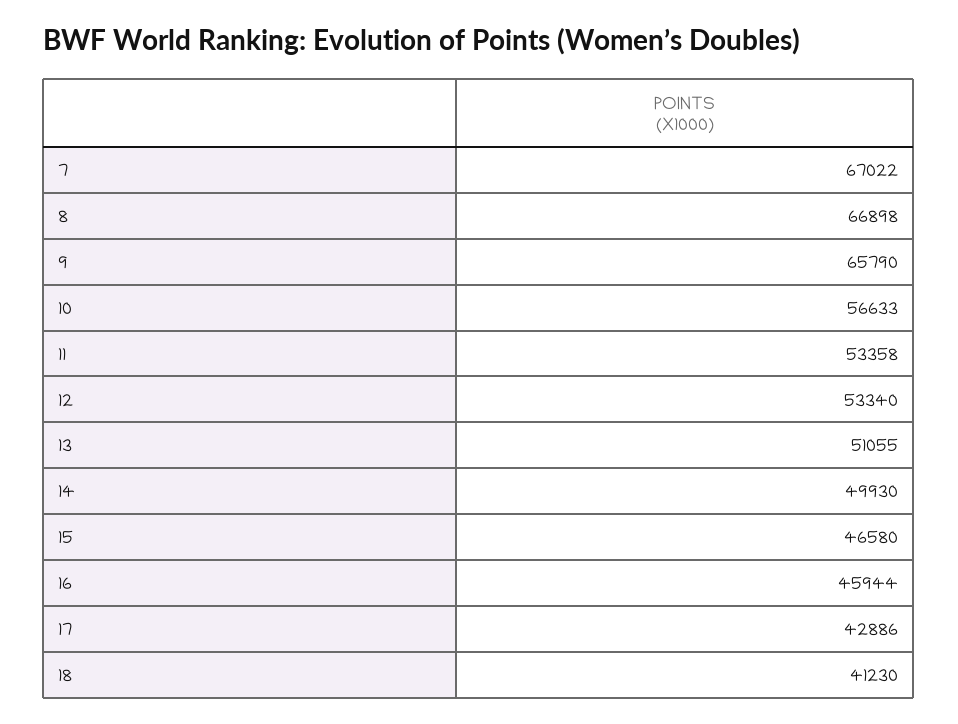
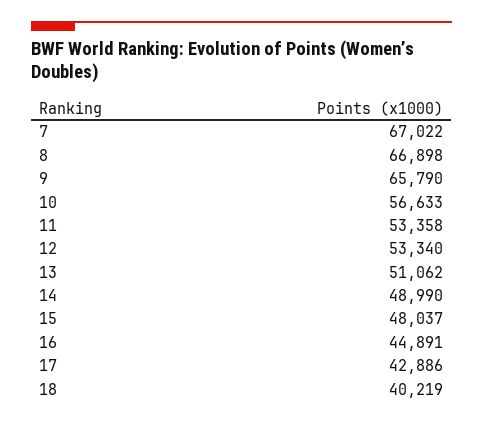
  {
    "7": 67022,
    "8": 66898,
    "9": 65790,
    "10": 56633,
    "11": 53358,
    "12": 53340,
-   "13": 51055,
+   "13": 51062,
-   "14": 49930,
+   "14": 48990,
-   "15": 46580,
+   "15": 48037,
-   "16": 45944,
+   "16": 44891,
    "17": 42886,
-   "18": 41230
+   "18": 40219
  }

